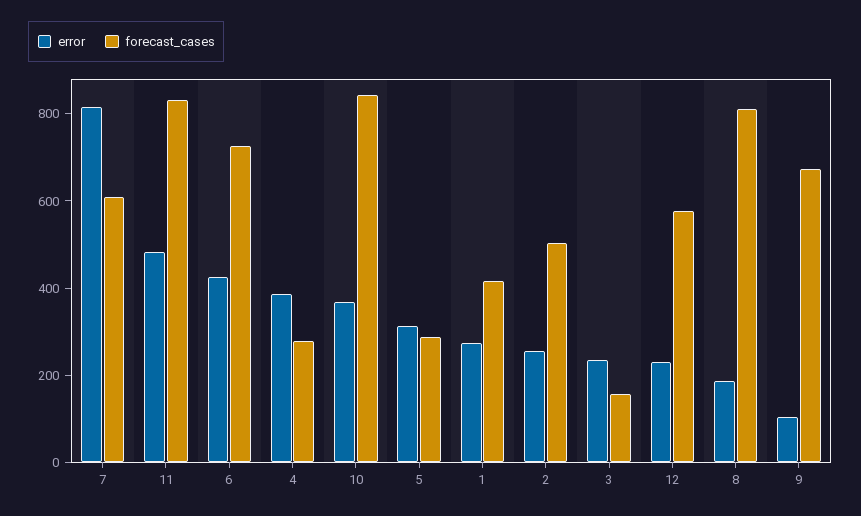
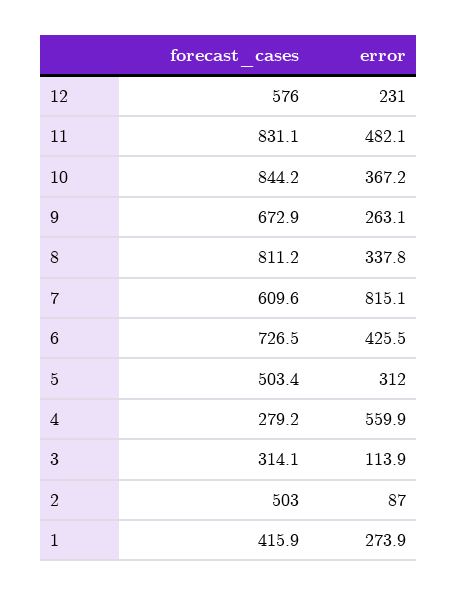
  {
    "error": {
      "7": 815.1,
      "11": 482.1,
      "6": 425.5,
-     "4": 400,
+     "4": 559.9,
      "10": 367.2,
      "5": 312,
      "1": 273.9,
-     "2": 250,
+     "2": 87,
-     "3": 250,
+     "3": 113.9,
      "12": 231,
-     "8": 200,
+     "8": 337.8,
-     "9": 100
+     "9": 263.1
    },
    "forecast_cases": {
      "7": 609.6,
      "11": 831.1,
      "6": 726.5,
      "4": 279.2,
      "10": 844.2,
-     "5": 300,
+     "5": 503.4,
      "1": 415.9,
      "2": 503,
-     "3": 150,
+     "3": 314.1,
      "12": 576,
      "8": 811.2,
      "9": 672.9
    }
  }

